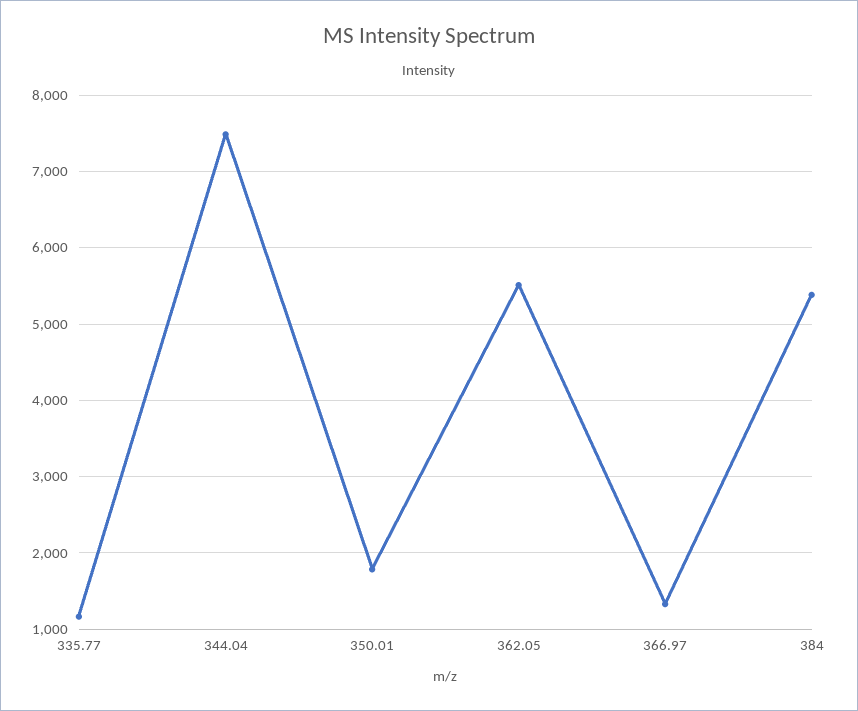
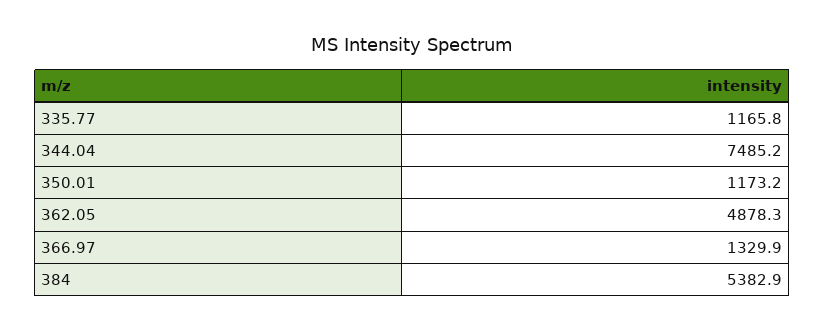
  {
    "335.77": 1165.8,
    "344.04": 7485.2,
-   "350.01": 1800,
+   "350.01": 1173.2,
-   "362.05": 5500,
+   "362.05": 4878.3,
    "366.97": 1329.9,
    "384": 5382.9
  }

